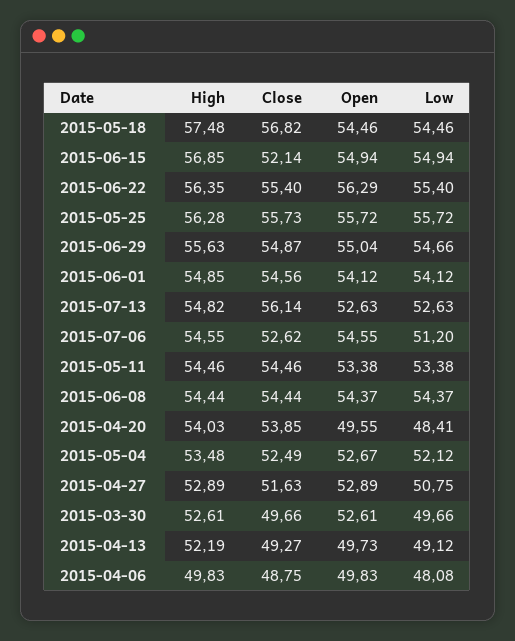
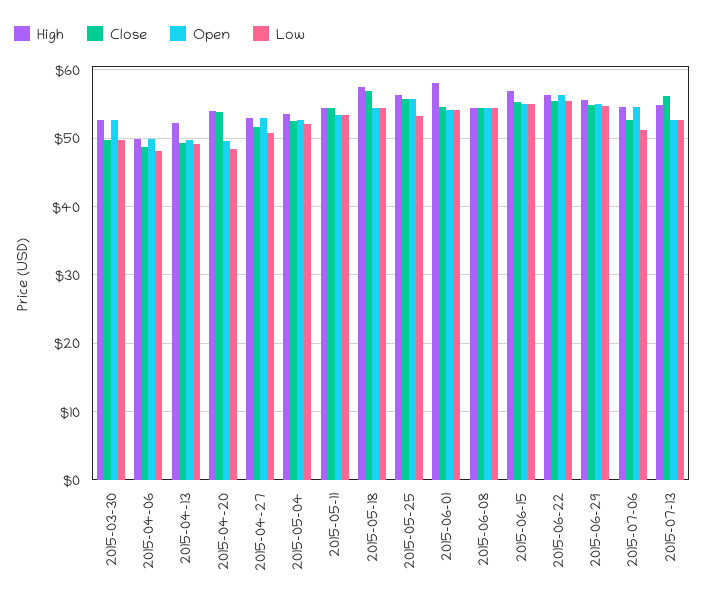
  {
    "High": {
      "2015-05-18": 57.48,
      "2015-06-15": 56.85,
      "2015-06-22": 56.35,
      "2015-05-25": 56.28,
      "2015-06-29": 55.63,
-     "2015-06-01": 54.85,
+     "2015-06-01": 58,
      "2015-07-13": 54.82,
      "2015-07-06": 54.55,
      "2015-05-11": 54.46,
      "2015-06-08": 54.44,
      "2015-04-20": 54.03,
      "2015-05-04": 53.48,
      "2015-04-27": 52.89,
      "2015-03-30": 52.61,
      "2015-04-13": 52.19,
      "2015-04-06": 49.83
    },
    "Close": {
      "2015-05-18": 56.82,
-     "2015-06-15": 52.14,
+     "2015-06-15": 55,
      "2015-06-22": 55.4,
      "2015-05-25": 55.73,
      "2015-06-29": 54.87,
      "2015-06-01": 54.56,
      "2015-07-13": 56.14,
      "2015-07-06": 52.62,
      "2015-05-11": 54.46,
      "2015-06-08": 54.44,
      "2015-04-20": 53.85,
      "2015-05-04": 52.49,
      "2015-04-27": 51.63,
      "2015-03-30": 49.66,
      "2015-04-13": 49.27,
      "2015-04-06": 48.75
    },
    "Open": {
      "2015-05-18": 54.46,
      "2015-06-15": 54.94,
      "2015-06-22": 56.29,
      "2015-05-25": 55.72,
      "2015-06-29": 55.04,
      "2015-06-01": 54.12,
      "2015-07-13": 52.63,
      "2015-07-06": 54.55,
      "2015-05-11": 53.38,
      "2015-06-08": 54.37,
      "2015-04-20": 49.55,
      "2015-05-04": 52.67,
      "2015-04-27": 52.89,
      "2015-03-30": 52.61,
      "2015-04-13": 49.73,
      "2015-04-06": 49.83
    },
    "Low": {
      "2015-05-18": 54.46,
      "2015-06-15": 54.94,
      "2015-06-22": 55.4,
-     "2015-05-25": 55.72,
+     "2015-05-25": 53,
      "2015-06-29": 54.66,
      "2015-06-01": 54.12,
      "2015-07-13": 52.63,
      "2015-07-06": 51.2,
      "2015-05-11": 53.38,
      "2015-06-08": 54.37,
      "2015-04-20": 48.41,
      "2015-05-04": 52.12,
      "2015-04-27": 50.75,
      "2015-03-30": 49.66,
      "2015-04-13": 49.12,
      "2015-04-06": 48.08
    }
  }

